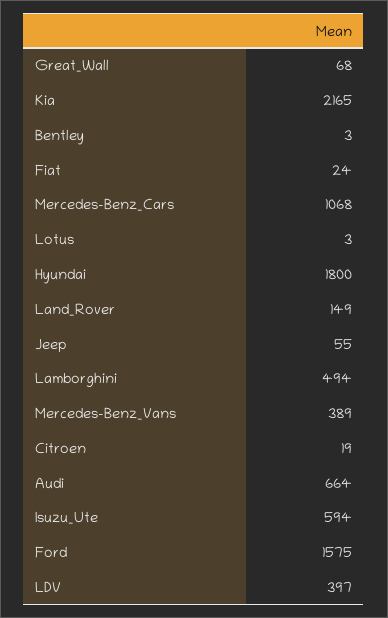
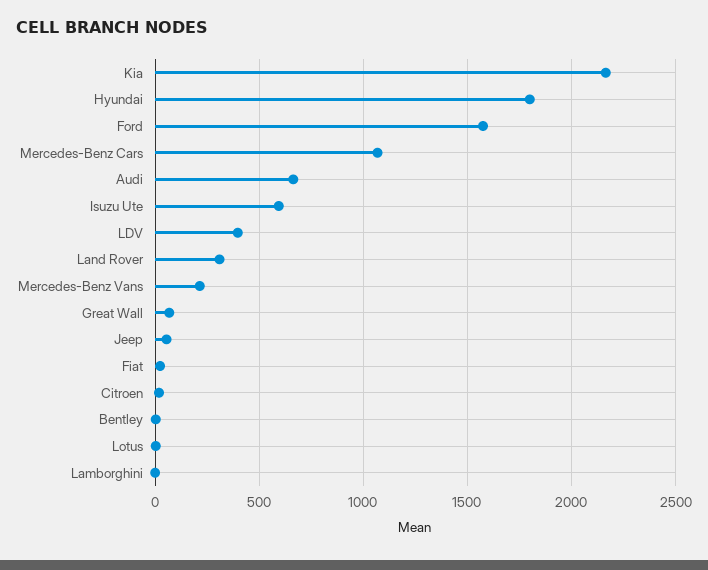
  {
    "Great_Wall": 68,
    "Kia": 2165,
    "Bentley": 3,
    "Fiat": 24,
    "Mercedes-Benz_Cars": 1068,
    "Lotus": 3,
    "Hyundai": 1800,
-   "Land_Rover": 149,
+   "Land_Rover": 300,
    "Jeep": 55,
-   "Lamborghini": 494,
+   "Lamborghini": 0,
-   "Mercedes-Benz_Vans": 389,
+   "Mercedes-Benz_Vans": 200,
    "Citroen": 19,
    "Audi": 664,
    "Isuzu_Ute": 594,
    "Ford": 1575,
    "LDV": 397
  }

